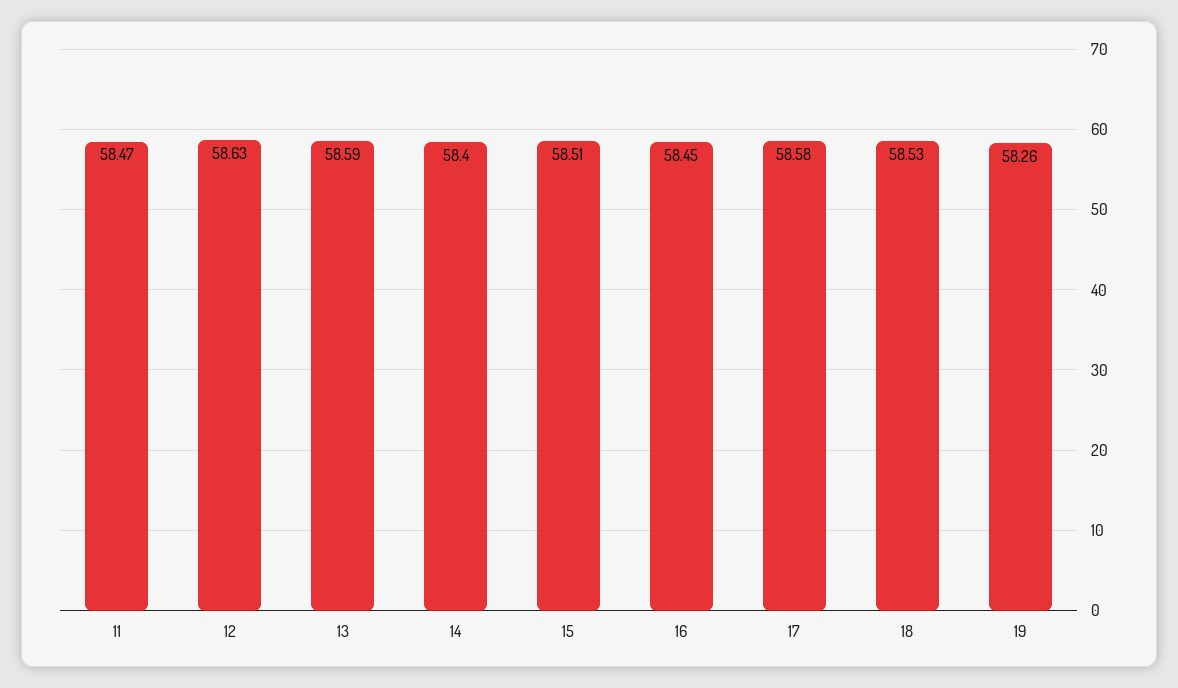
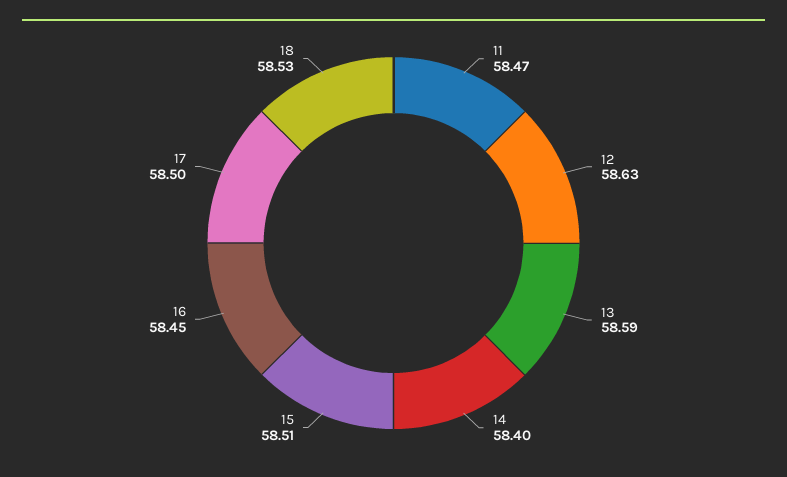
  {
    "11": 58.47,
    "12": 58.63,
    "13": 58.59,
    "14": 58.4,
    "15": 58.51,
    "16": 58.45,
-   "17": 58.58,
+   "17": 58.5,
-   "18": 58.53,
+   "18": 58.53
-   "19": 58.26
  }

